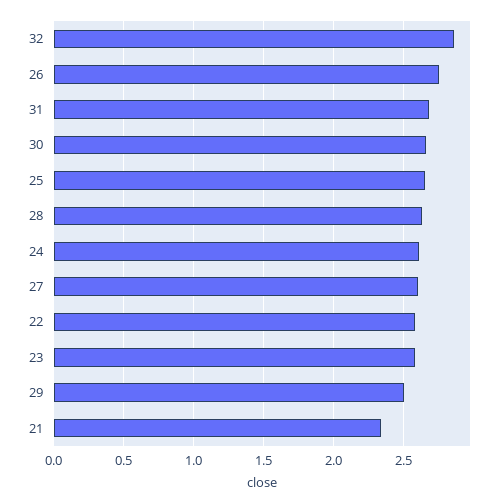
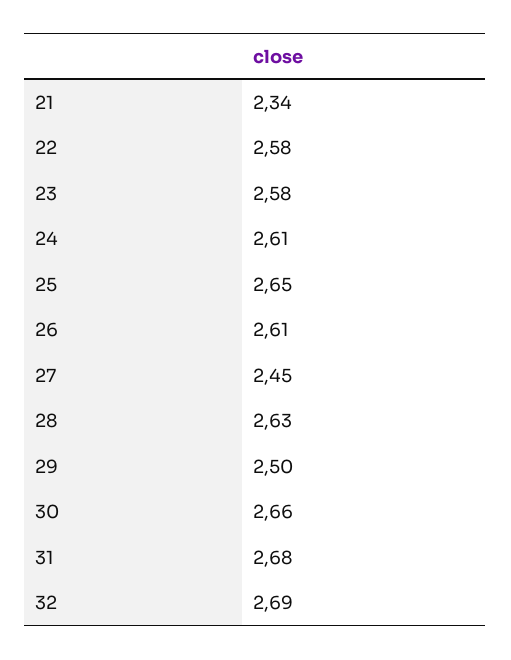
  {
-   "32": 2.85,
+   "32": 2.69,
-   "26": 2.75,
+   "26": 2.61,
    "31": 2.68,
    "30": 2.66,
    "25": 2.65,
    "28": 2.63,
    "24": 2.61,
-   "27": 2.6,
+   "27": 2.45,
    "22": 2.58,
    "23": 2.58,
    "29": 2.5,
    "21": 2.34
  }

